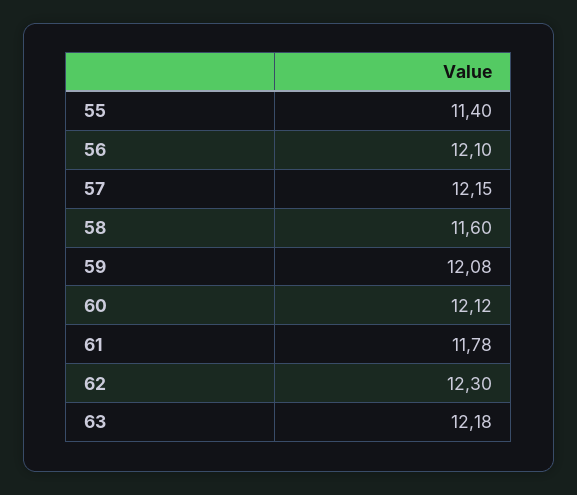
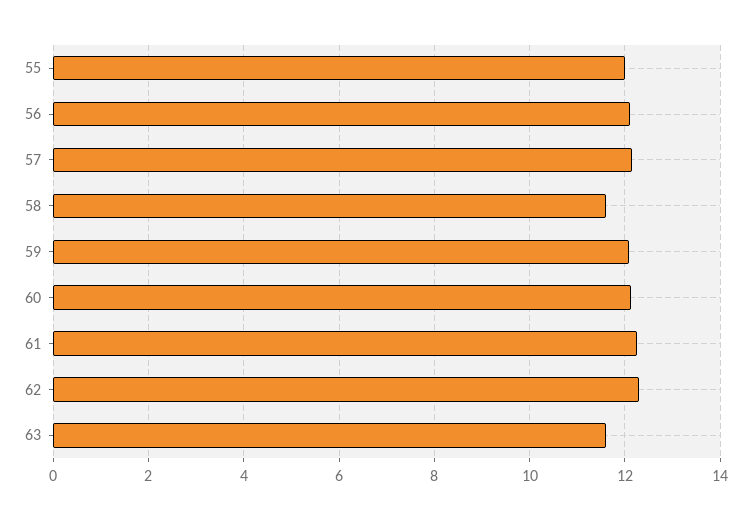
  {
-   "55": 11.4,
+   "55": 12,
    "56": 12.1,
    "57": 12.15,
    "58": 11.6,
    "59": 12.08,
    "60": 12.12,
-   "61": 11.78,
+   "61": 12.2,
    "62": 12.3,
-   "63": 12.18
+   "63": 11.6
  }

